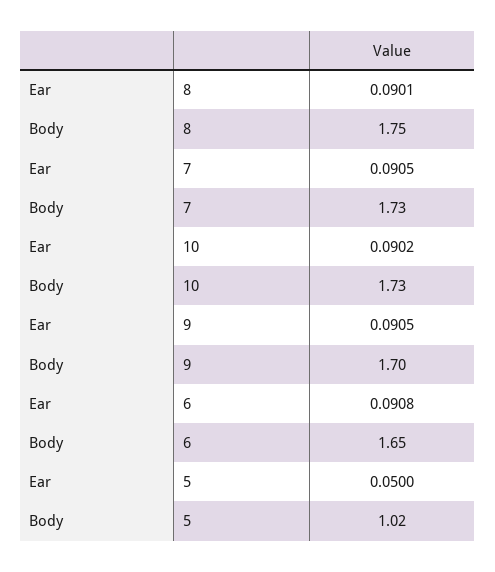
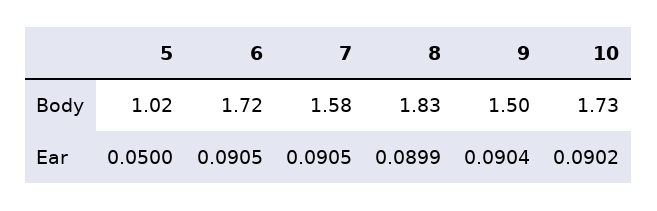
  {
    "Ear": {
-     "8": 0.0901,
+     "8": 0.0899,
      "7": 0.0905,
      "10": 0.0902,
-     "9": 0.0905,
+     "9": 0.0904,
-     "6": 0.0908,
+     "6": 0.0905,
      "5": 0.05
    },
    "Body": {
-     "8": 1.75,
+     "8": 1.83,
-     "7": 1.73,
+     "7": 1.58,
      "10": 1.73,
-     "9": 1.7,
+     "9": 1.5,
-     "6": 1.65,
+     "6": 1.72,
      "5": 1.02
    }
  }

